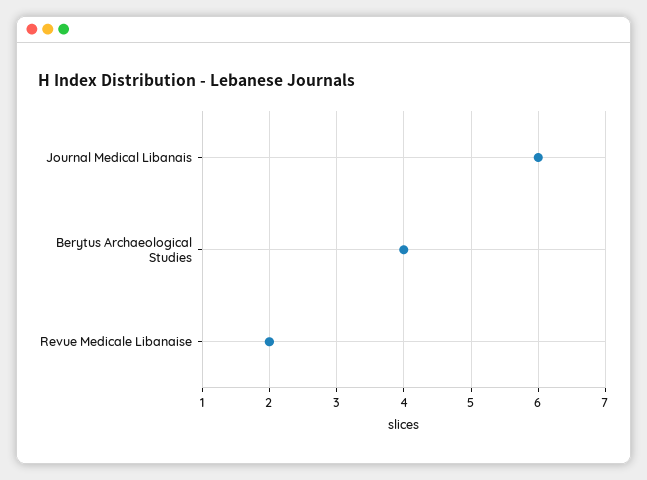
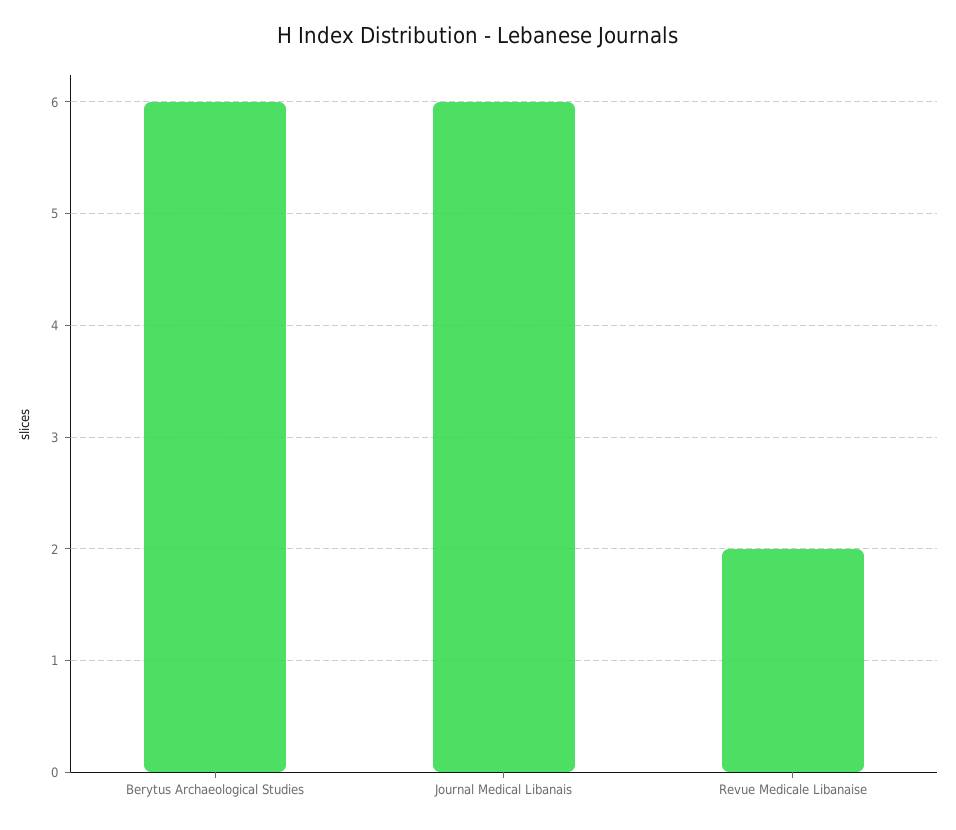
  {
    "Journal Medical Libanais": 6,
-   "Berytus Archaeological Studies": 4,
+   "Berytus Archaeological Studies": 6,
    "Revue Medicale Libanaise": 2
  }

